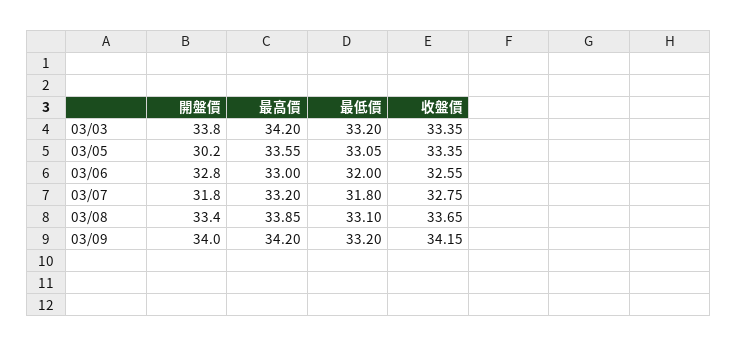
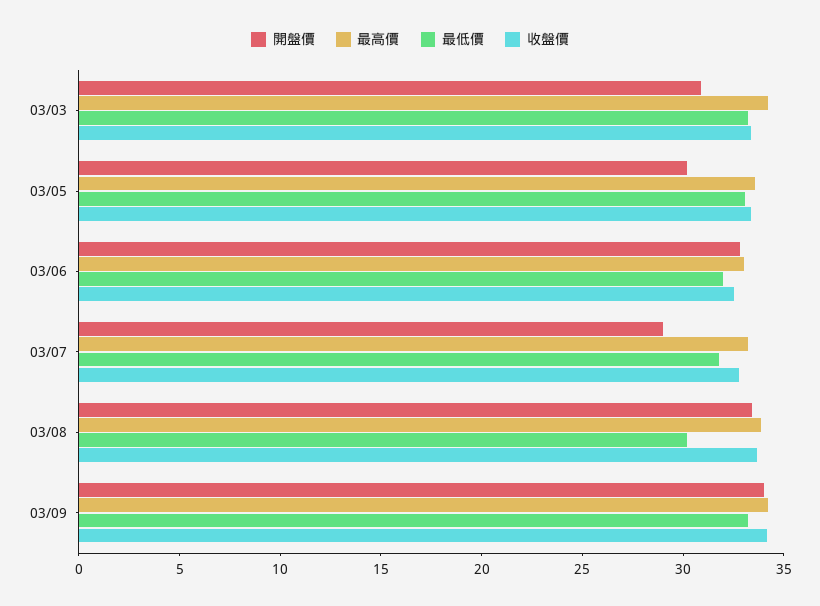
  {
    "開盤價": {
-     "03/03": 33.8,
+     "03/03": 31,
      "03/05": 30.2,
      "03/06": 32.8,
-     "03/07": 31.8,
+     "03/07": 29,
      "03/08": 33.4,
      "03/09": 34
    },
    "最高價": {
      "03/03": 34.2,
      "03/05": 33.55,
      "03/06": 33,
      "03/07": 33.2,
      "03/08": 33.85,
      "03/09": 34.2
    },
    "最低價": {
      "03/03": 33.2,
      "03/05": 33.05,
      "03/06": 32,
      "03/07": 31.8,
-     "03/08": 33.1,
+     "03/08": 30,
      "03/09": 33.2
    },
    "收盤價": {
      "03/03": 33.35,
      "03/05": 33.35,
      "03/06": 32.55,
      "03/07": 32.75,
      "03/08": 33.65,
      "03/09": 34.15
    }
  }

